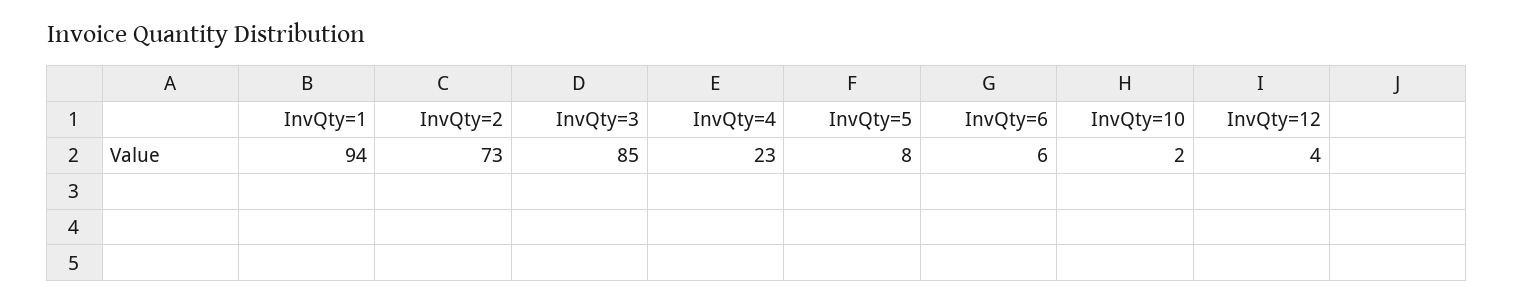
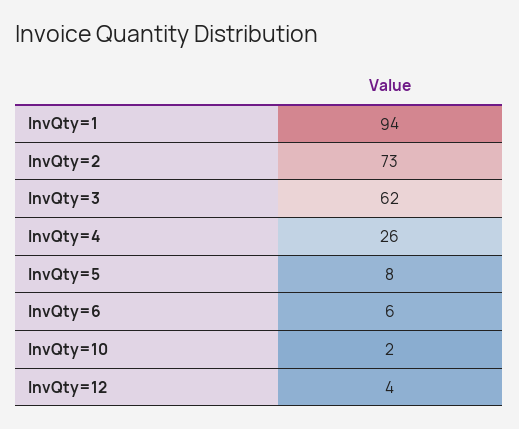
  {
    "InvQty=1": 94,
    "InvQty=2": 73,
-   "InvQty=3": 85,
+   "InvQty=3": 62,
-   "InvQty=4": 23,
+   "InvQty=4": 26,
    "InvQty=5": 8,
    "InvQty=6": 6,
    "InvQty=10": 2,
    "InvQty=12": 4
  }

